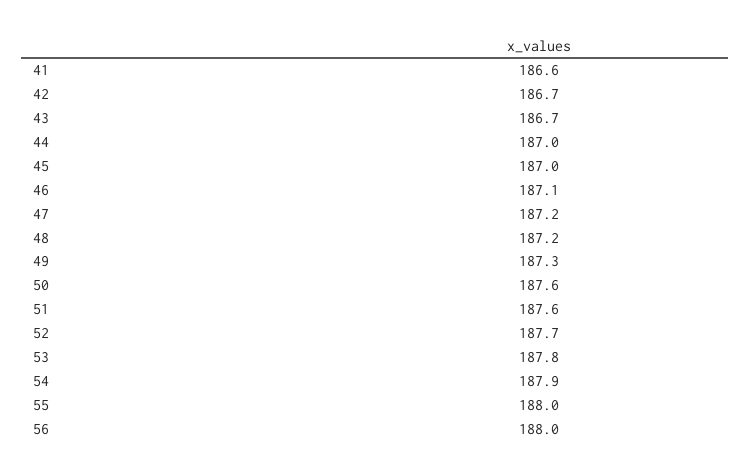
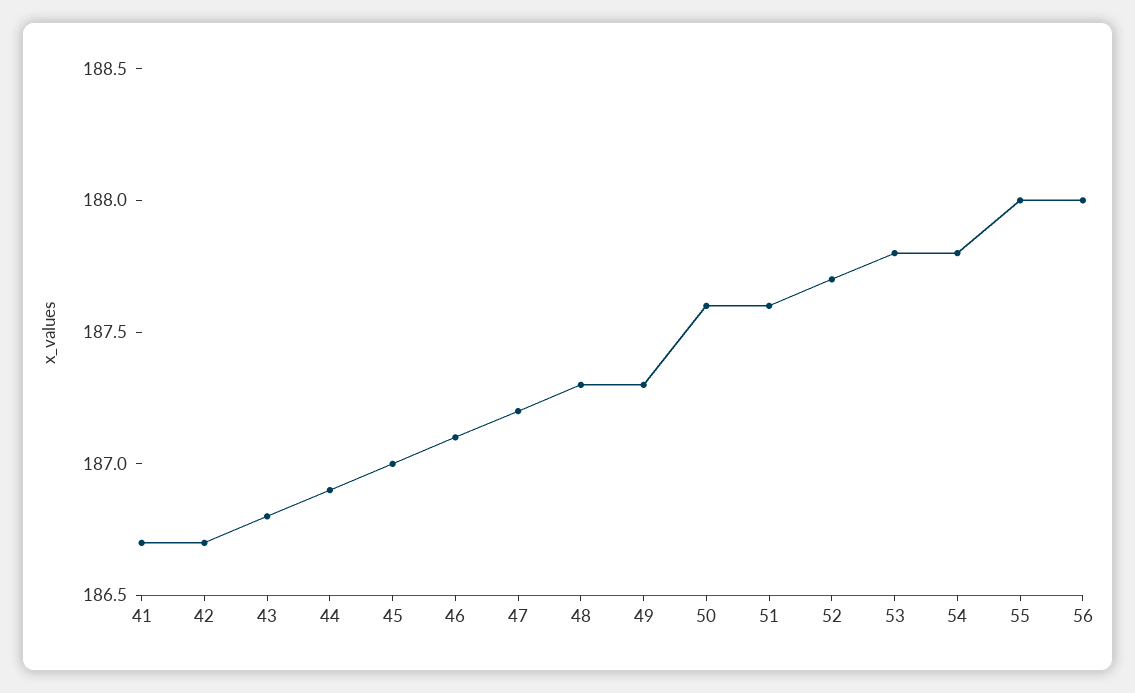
  {
-   "41": 186.6,
+   "41": 186.7,
    "42": 186.7,
-   "43": 186.7,
+   "43": 186.8,
-   "44": 187,
+   "44": 186.9,
    "45": 187,
    "46": 187.1,
    "47": 187.2,
-   "48": 187.2,
+   "48": 187.3,
    "49": 187.3,
    "50": 187.6,
    "51": 187.6,
    "52": 187.7,
    "53": 187.8,
-   "54": 187.9,
+   "54": 187.8,
    "55": 188,
    "56": 188
  }

